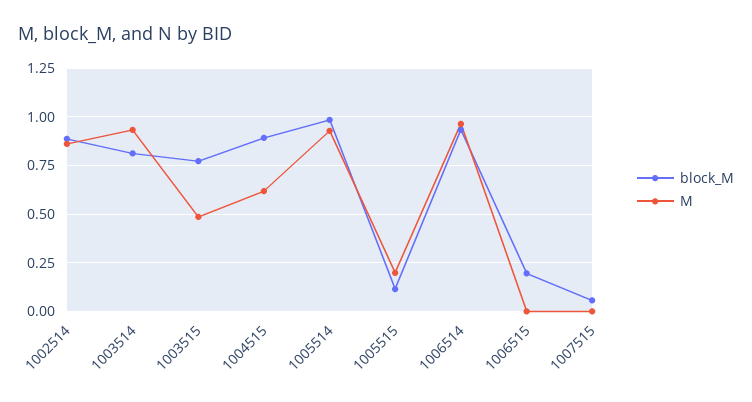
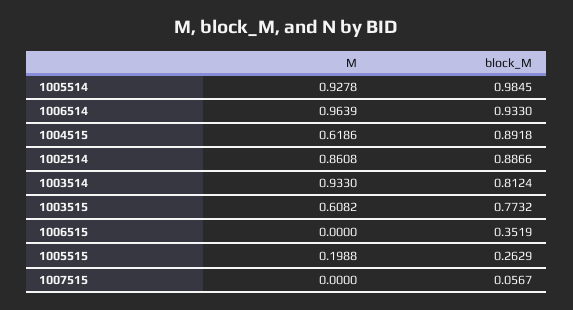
  {
    "block_M": {
      "1002514": 0.8866,
      "1003514": 0.8124,
      "1003515": 0.7732,
      "1004515": 0.8918,
      "1005514": 0.9845,
-     "1005515": 0.1,
+     "1005515": 0.2629,
      "1006514": 0.933,
-     "1006515": 0.2,
+     "1006515": 0.3519,
      "1007515": 0.0567
    },
    "M": {
      "1002514": 0.8608,
      "1003514": 0.933,
-     "1003515": 0.5,
+     "1003515": 0.6082,
      "1004515": 0.6186,
      "1005514": 0.9278,
      "1005515": 0.1988,
      "1006514": 0.9639,
      "1006515": 0,
      "1007515": 0
    }
  }

